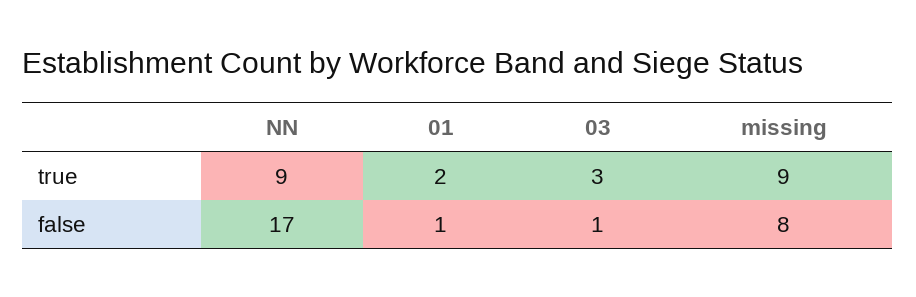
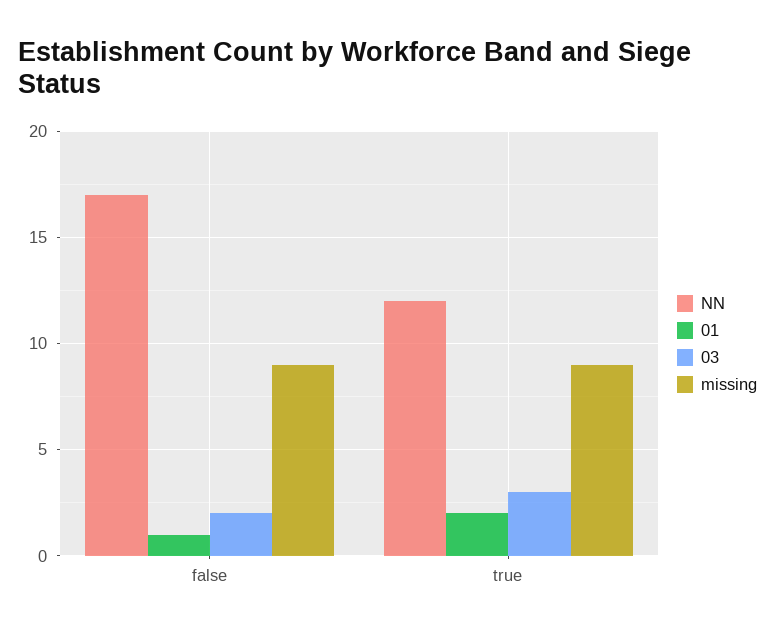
  {
    "NN": {
-     "true": 9,
+     "true": 12,
      "false": 17
    },
    "01": {
      "true": 2,
      "false": 1
    },
    "03": {
      "true": 3,
-     "false": 1
+     "false": 2
    },
    "missing": {
      "true": 9,
-     "false": 8
+     "false": 9
    }
  }

